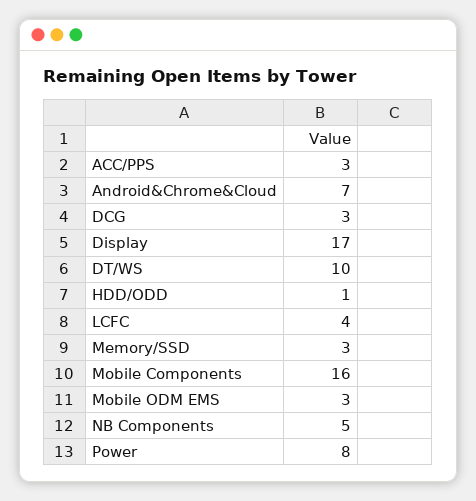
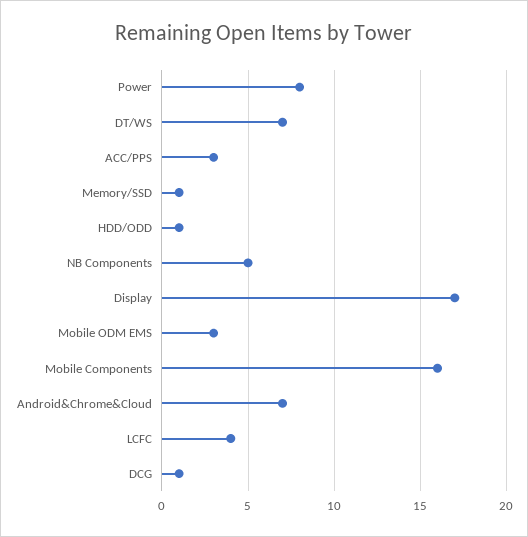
  {
    "ACC/PPS": 3,
    "Android&Chrome&Cloud": 7,
-   "DCG": 3,
+   "DCG": 1,
    "Display": 17,
-   "DT/WS": 10,
+   "DT/WS": 7,
    "HDD/ODD": 1,
    "LCFC": 4,
-   "Memory/SSD": 3,
+   "Memory/SSD": 1,
    "Mobile Components": 16,
    "Mobile ODM EMS": 3,
    "NB Components": 5,
    "Power": 8
  }

